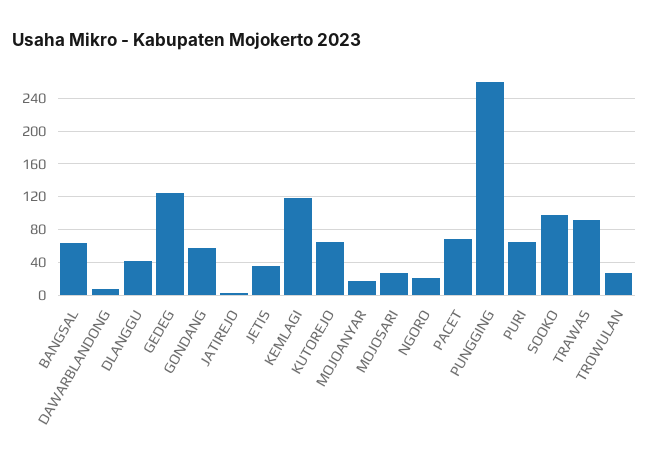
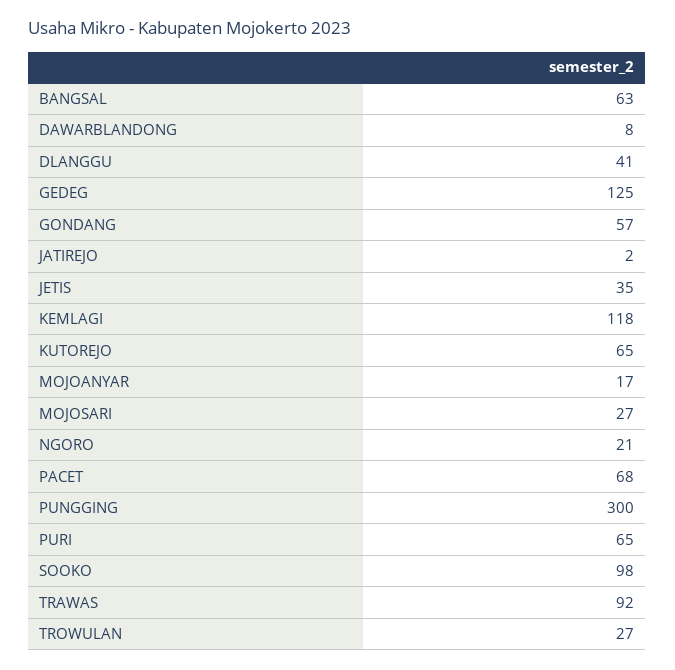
  {
    "BANGSAL": 63,
    "DAWARBLANDONG": 8,
    "DLANGGU": 41,
    "GEDEG": 125,
    "GONDANG": 57,
    "JATIREJO": 2,
    "JETIS": 35,
    "KEMLAGI": 118,
    "KUTOREJO": 65,
    "MOJOANYAR": 17,
    "MOJOSARI": 27,
    "NGORO": 21,
    "PACET": 68,
-   "PUNGGING": 260,
+   "PUNGGING": 300,
    "PURI": 65,
    "SOOKO": 98,
    "TRAWAS": 92,
    "TROWULAN": 27
  }

